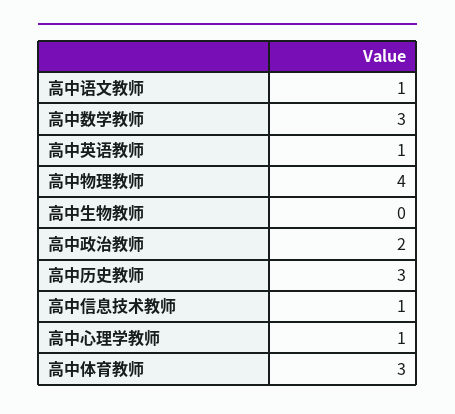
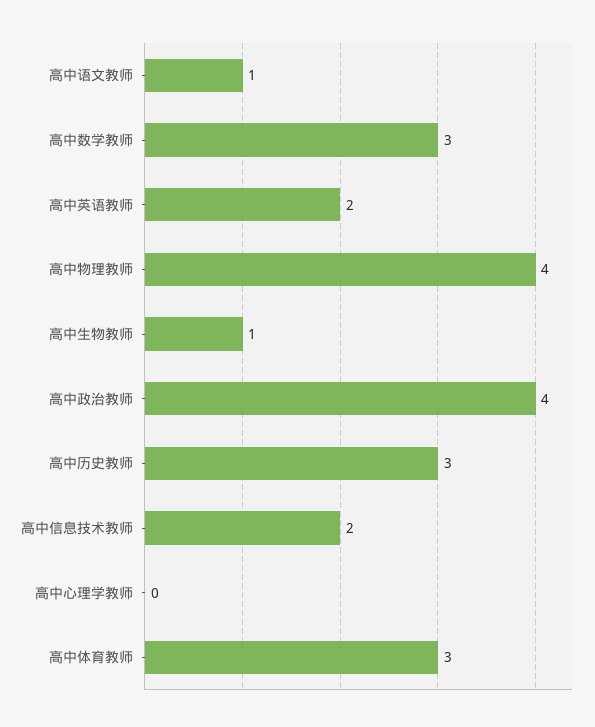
  {
    "高中语文教师": 1,
    "高中数学教师": 3,
-   "高中英语教师": 1,
+   "高中英语教师": 2,
    "高中物理教师": 4,
-   "高中生物教师": 0,
+   "高中生物教师": 1,
-   "高中政治教师": 2,
+   "高中政治教师": 4,
    "高中历史教师": 3,
-   "高中信息技术教师": 1,
+   "高中信息技术教师": 2,
-   "高中心理学教师": 1,
+   "高中心理学教师": 0,
    "高中体育教师": 3
  }

